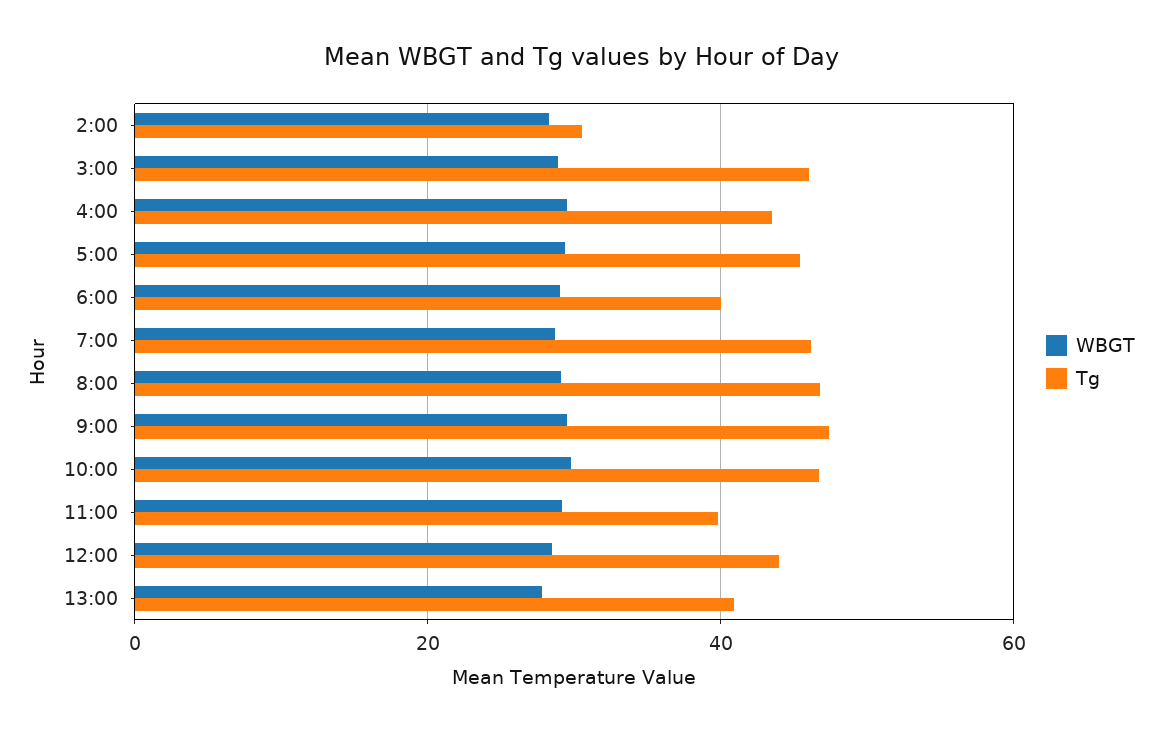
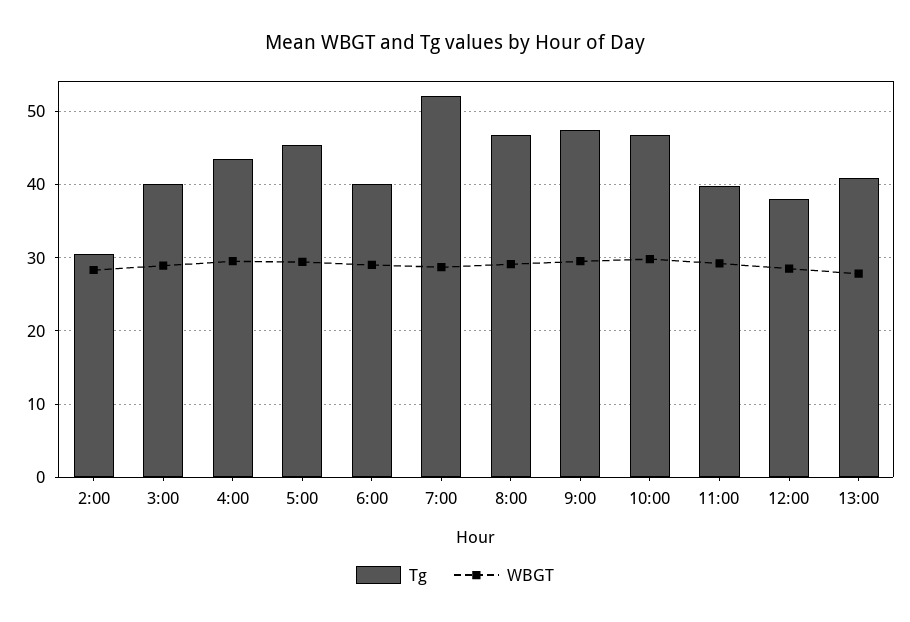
  {
    "WBGT": {
      "2:00": 28,
      "3:00": 29,
      "4:00": 30,
      "5:00": 29,
      "6:00": 29,
      "7:00": 29,
      "8:00": 29,
      "9:00": 30,
      "10:00": 30,
      "11:00": 29,
      "12:00": 29,
      "13:00": 28
    },
    "Tg": {
      "2:00": 31,
-     "3:00": 46,
+     "3:00": 40,
      "4:00": 44,
      "5:00": 45,
      "6:00": 40,
-     "7:00": 46,
+     "7:00": 52,
      "8:00": 47,
      "9:00": 47,
      "10:00": 47,
      "11:00": 40,
-     "12:00": 44,
+     "12:00": 38,
      "13:00": 41
    }
  }

